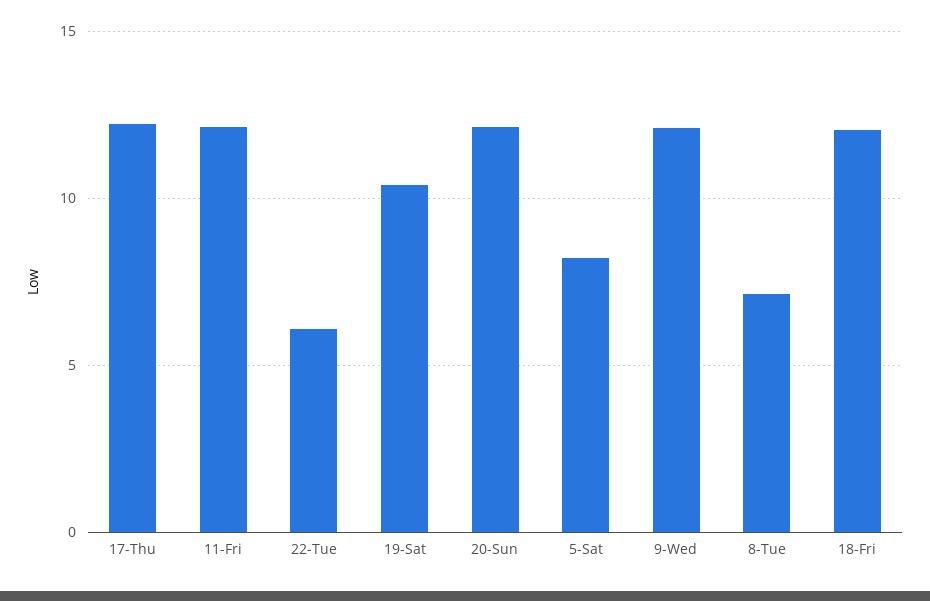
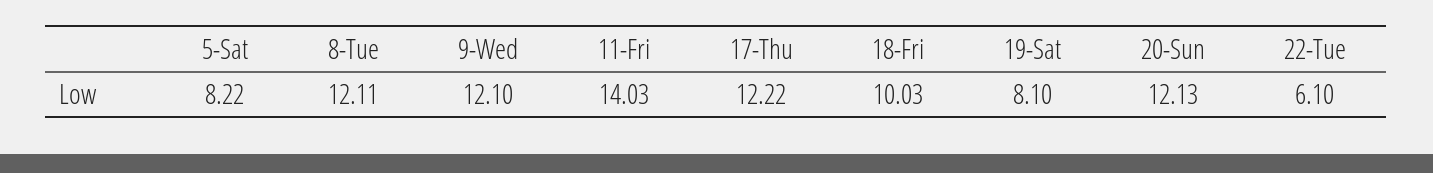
  {
    "17-Thu": 12.22,
-   "11-Fri": 12,
+   "11-Fri": 14.03,
    "22-Tue": 6.1,
-   "19-Sat": 10.5,
+   "19-Sat": 8.1,
    "20-Sun": 12.13,
    "5-Sat": 8.22,
    "9-Wed": 12.1,
-   "8-Tue": 7,
+   "8-Tue": 12.11,
-   "18-Fri": 12
+   "18-Fri": 10.03
  }

